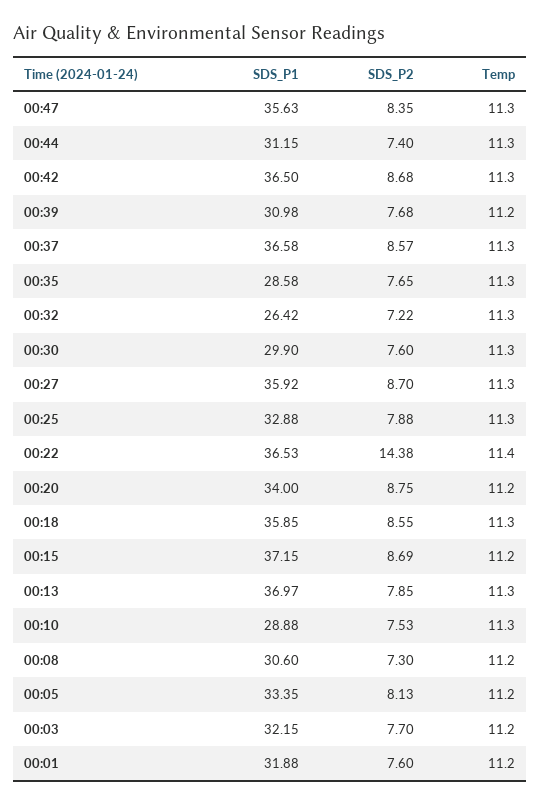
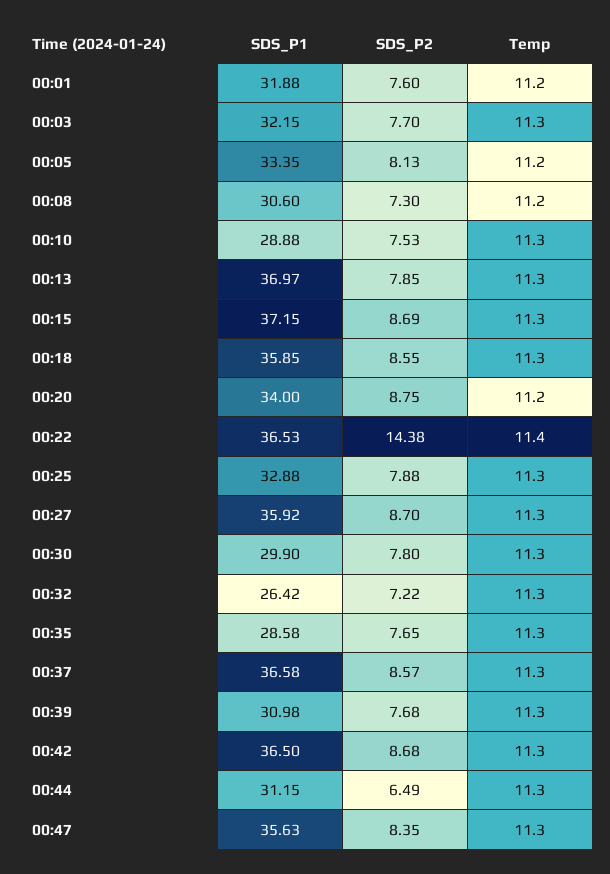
  {
    "SDS_P1": {
      "00:47": 35.63,
      "00:44": 31.15,
      "00:42": 36.5,
      "00:39": 30.98,
      "00:37": 36.58,
      "00:35": 28.58,
      "00:32": 26.42,
      "00:30": 29.9,
      "00:27": 35.92,
      "00:25": 32.88,
      "00:22": 36.53,
      "00:20": 34,
      "00:18": 35.85,
      "00:15": 37.15,
      "00:13": 36.97,
      "00:10": 28.88,
      "00:08": 30.6,
      "00:05": 33.35,
      "00:03": 32.15,
      "00:01": 31.88
    },
    "SDS_P2": {
      "00:47": 8.35,
-     "00:44": 7.4,
+     "00:44": 6.49,
      "00:42": 8.68,
      "00:39": 7.68,
      "00:37": 8.57,
      "00:35": 7.65,
      "00:32": 7.22,
-     "00:30": 7.6,
+     "00:30": 7.8,
      "00:27": 8.7,
      "00:25": 7.88,
      "00:22": 14.38,
      "00:20": 8.75,
      "00:18": 8.55,
      "00:15": 8.69,
      "00:13": 7.85,
      "00:10": 7.53,
      "00:08": 7.3,
      "00:05": 8.13,
      "00:03": 7.7,
      "00:01": 7.6
    },
    "Temp": {
      "00:47": 11.3,
      "00:44": 11.3,
      "00:42": 11.3,
-     "00:39": 11.2,
+     "00:39": 11.3,
      "00:37": 11.3,
      "00:35": 11.3,
      "00:32": 11.3,
      "00:30": 11.3,
      "00:27": 11.3,
      "00:25": 11.3,
      "00:22": 11.4,
      "00:20": 11.2,
      "00:18": 11.3,
-     "00:15": 11.2,
+     "00:15": 11.3,
      "00:13": 11.3,
      "00:10": 11.3,
      "00:08": 11.2,
      "00:05": 11.2,
-     "00:03": 11.2,
+     "00:03": 11.3,
      "00:01": 11.2
    }
  }

